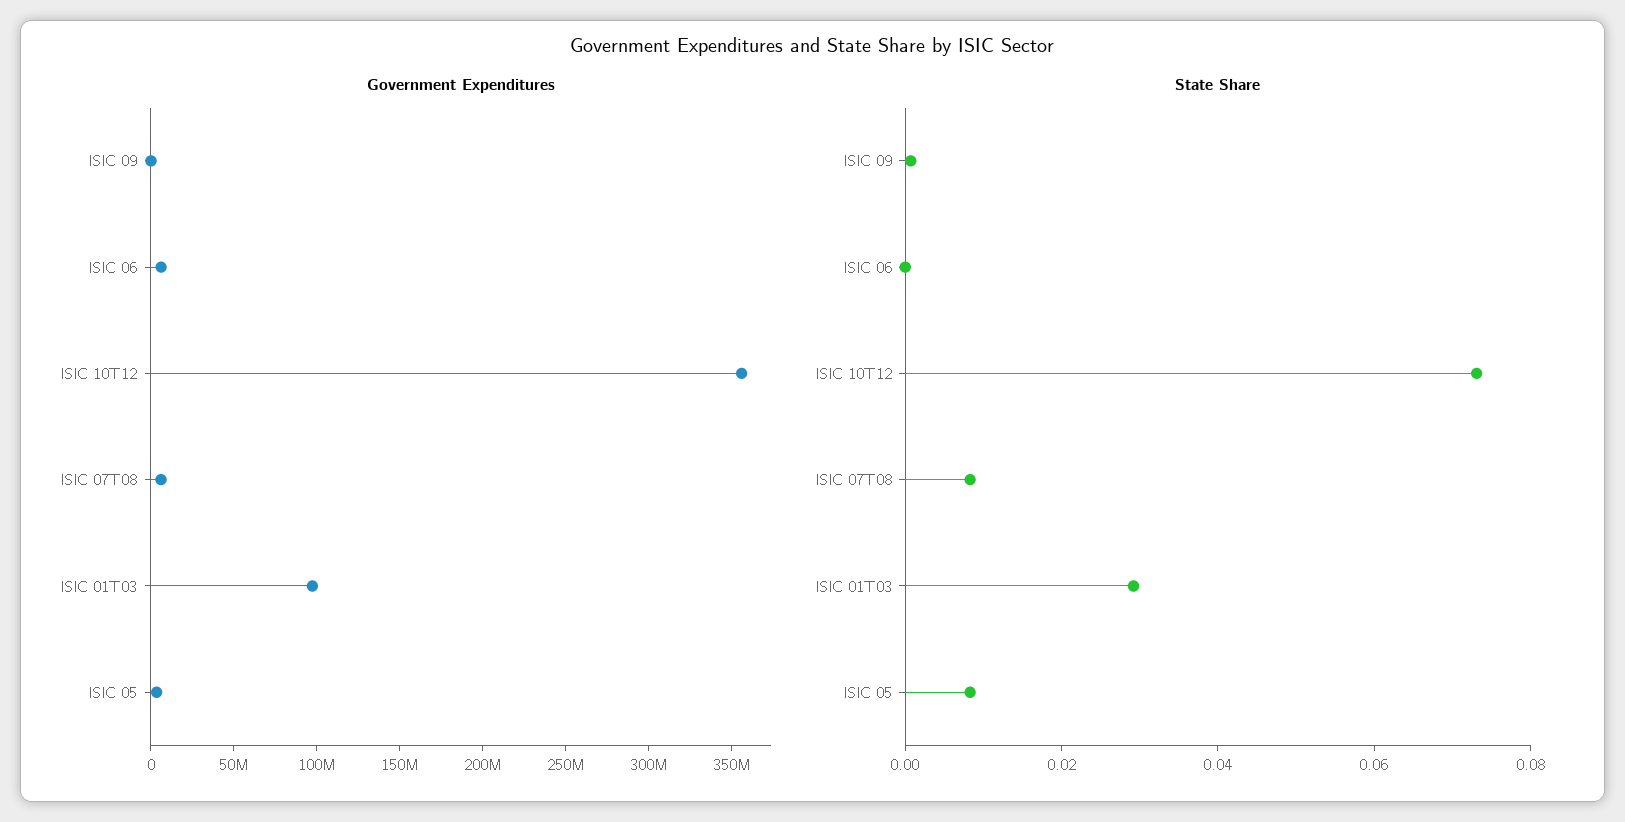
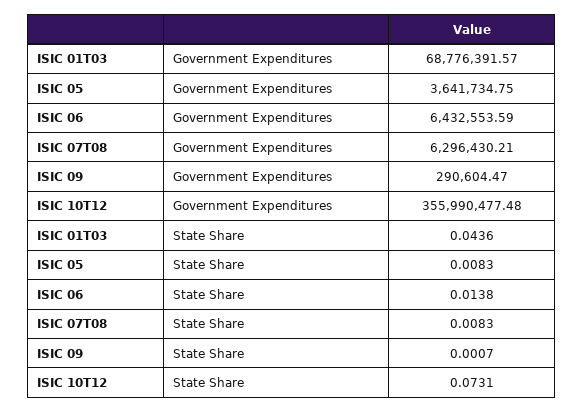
  {
    "Government Expenditures": {
      "ISIC 09": 290604.47,
      "ISIC 06": 6432553.59,
      "ISIC 10T12": 355990477.48,
      "ISIC 07T08": 6296430.21,
-     "ISIC 01T03": 100000000,
+     "ISIC 01T03": 68776391.57,
      "ISIC 05": 3641734.75
    },
    "State Share": {
      "ISIC 09": 0.0007,
-     "ISIC 06": 0,
+     "ISIC 06": 0.0138,
      "ISIC 10T12": 0.0731,
      "ISIC 07T08": 0.0083,
-     "ISIC 01T03": 0.03,
+     "ISIC 01T03": 0.0436,
      "ISIC 05": 0.0083
    }
  }

